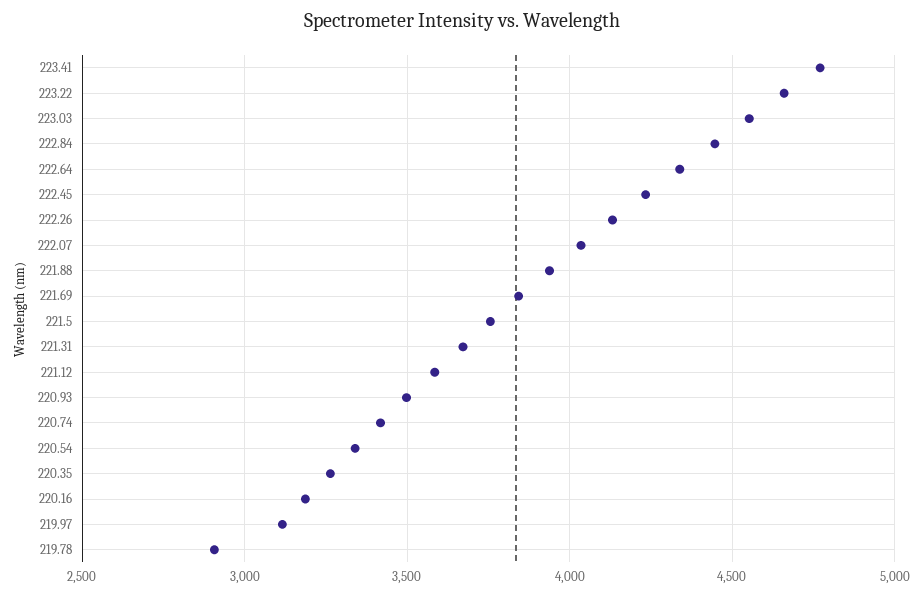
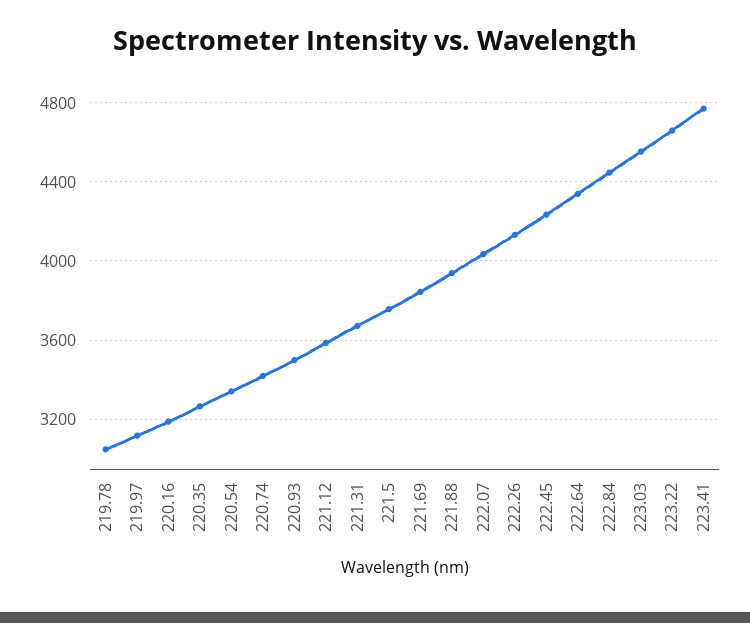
  {
    "223.41": 4750,
    "223.22": 4650,
    "223.03": 4550,
    "222.84": 4450,
    "222.64": 4350,
    "222.45": 4250,
    "222.26": 4150,
    "222.07": 4050,
    "221.88": 3950,
    "221.69": 3850,
    "221.5": 3750,
    "221.31": 3650,
    "221.12": 3600,
    "220.93": 3500,
    "220.74": 3400,
    "220.54": 3350,
    "220.35": 3250,
    "220.16": 3200,
    "219.97": 3100,
-   "219.78": 2900
+   "219.78": 3050
  }

